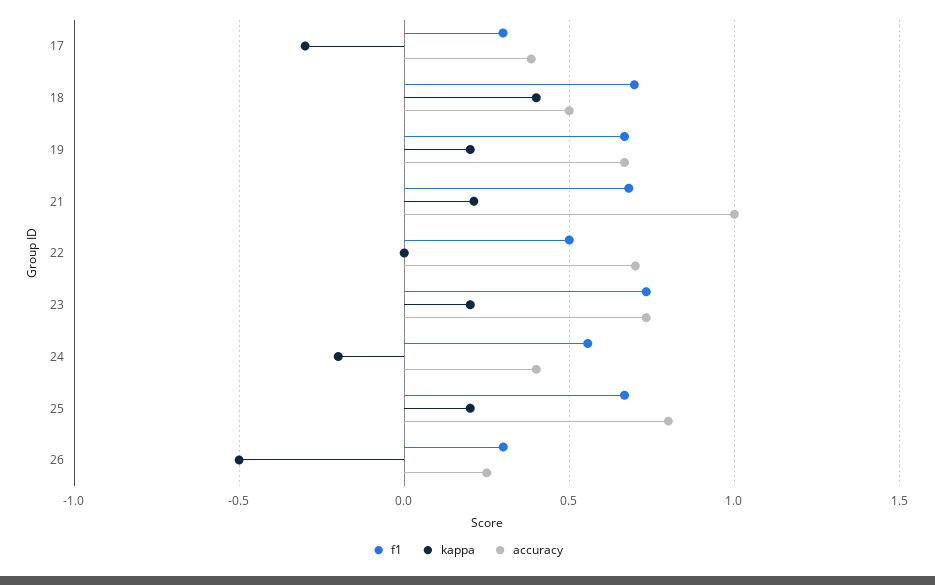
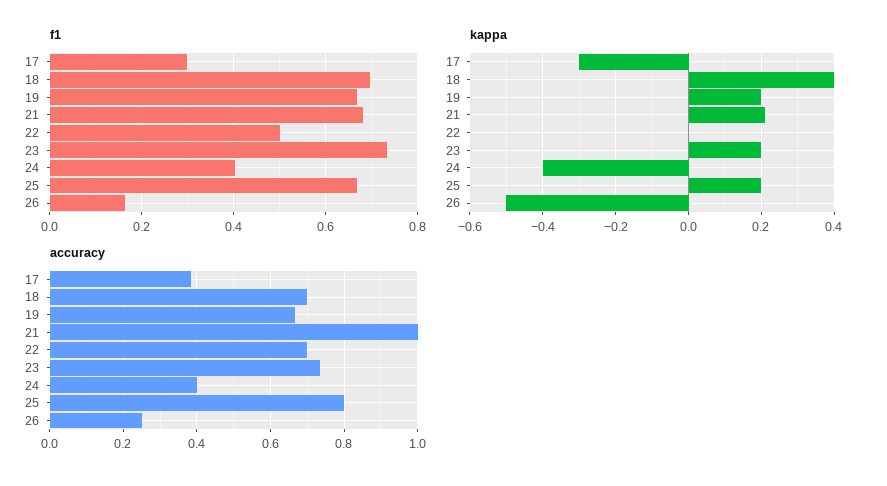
  {
    "f1": {
      "17": 0.3,
      "18": 0.7,
      "19": 0.66,
      "21": 0.68,
      "22": 0.5,
      "23": 0.74,
-     "24": 0.55,
+     "24": 0.4,
      "25": 0.66,
-     "26": 0.3
+     "26": 0.16
    },
    "kappa": {
      "17": -0.3,
      "18": 0.4,
      "19": 0.2,
      "21": 0.22,
      "22": 0,
      "23": 0.2,
-     "24": -0.2,
+     "24": -0.4,
      "25": 0.2,
      "26": -0.5
    },
    "accuracy": {
      "17": 0.38,
-     "18": 0.5,
+     "18": 0.7,
      "19": 0.66,
      "21": 1,
      "22": 0.7,
      "23": 0.74,
      "24": 0.4,
      "25": 0.8,
      "26": 0.26
    }
  }

